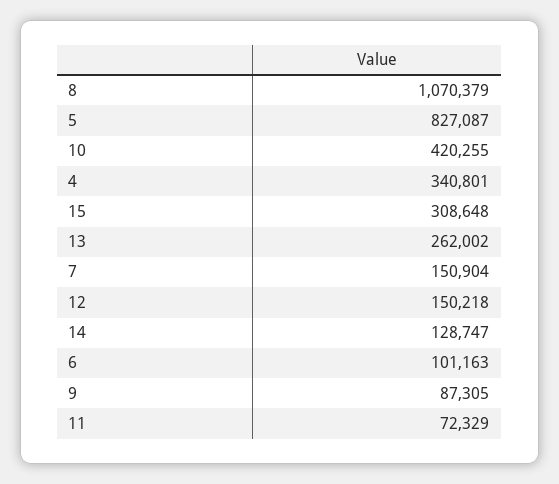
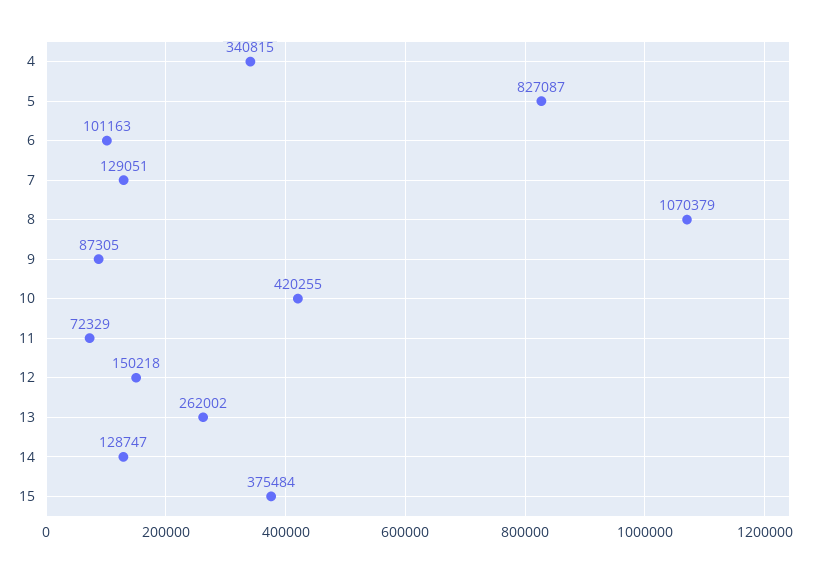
  {
    "8": 1070379,
    "5": 827087,
    "10": 420255,
-   "4": 340801,
+   "4": 340815,
-   "15": 308648,
+   "15": 375484,
    "13": 262002,
-   "7": 150904,
+   "7": 129051,
    "12": 150218,
    "14": 128747,
    "6": 101163,
    "9": 87305,
    "11": 72329
  }

